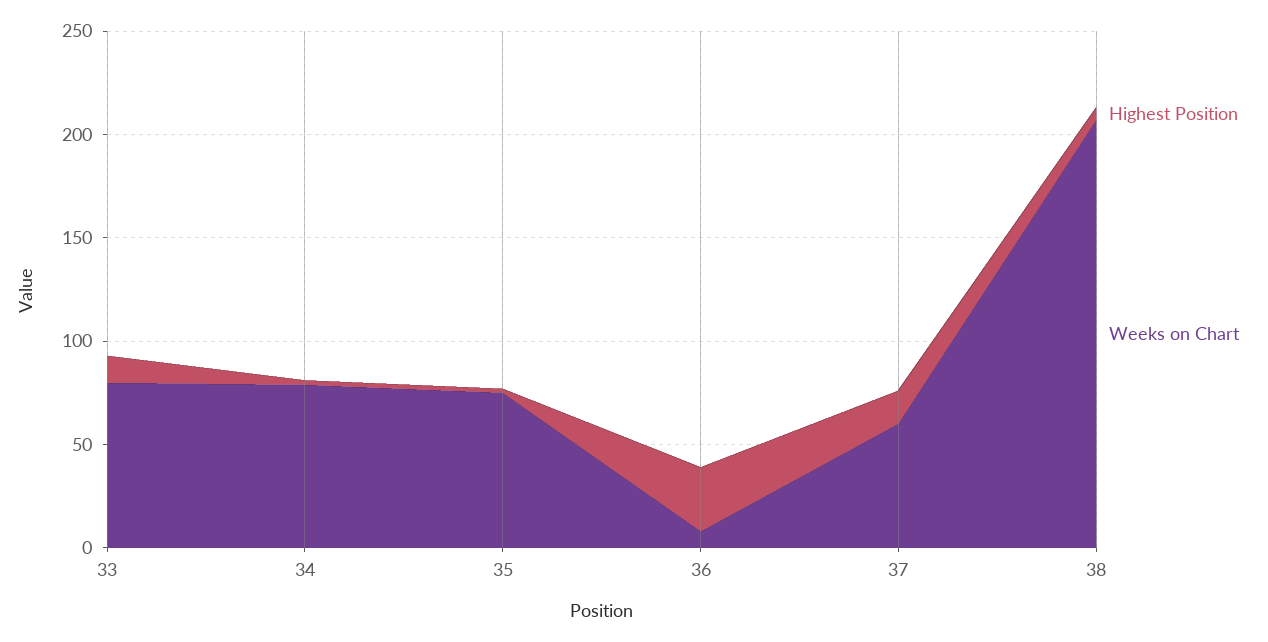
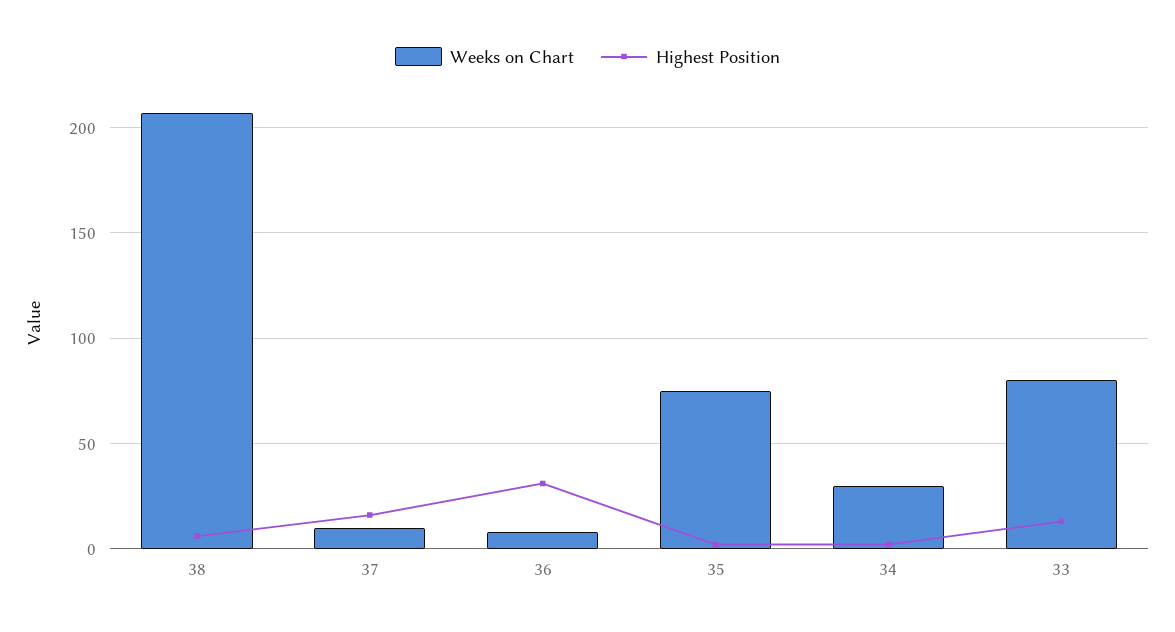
  {
    "Highest Position": {
      "33": 15,
      "34": 0,
      "35": 0,
      "36": 30,
      "37": 15,
      "38": 5
    },
    "Weeks on Chart": {
      "33": 80,
-     "34": 80,
+     "34": 30,
      "35": 75,
      "36": 10,
-     "37": 60,
+     "37": 10,
      "38": 205
    }
  }

